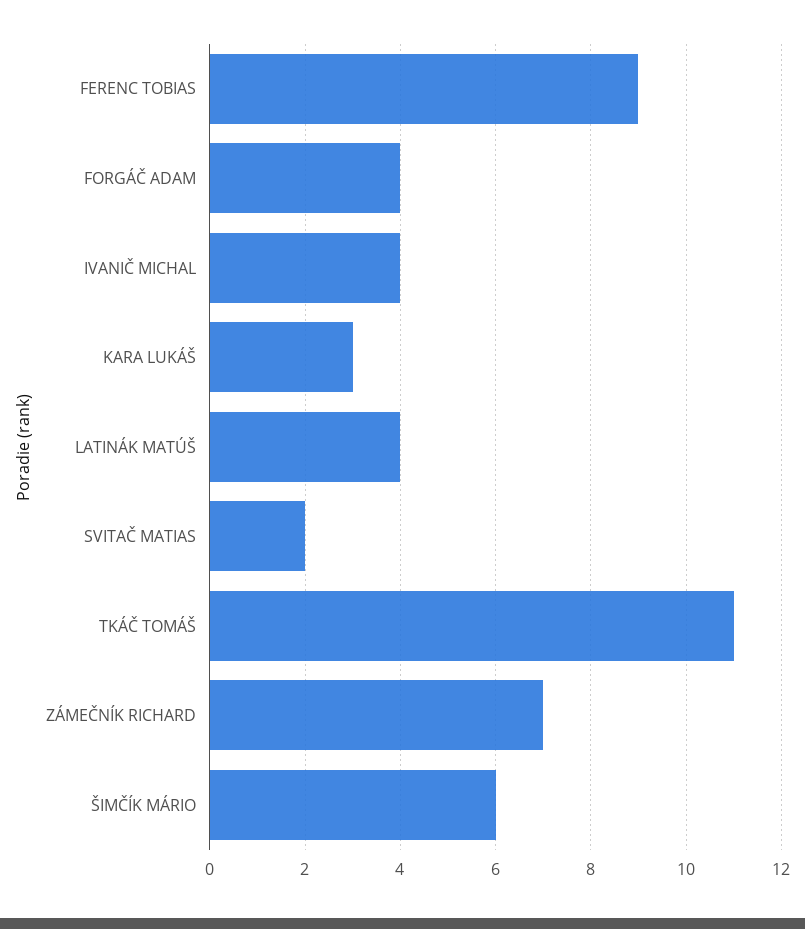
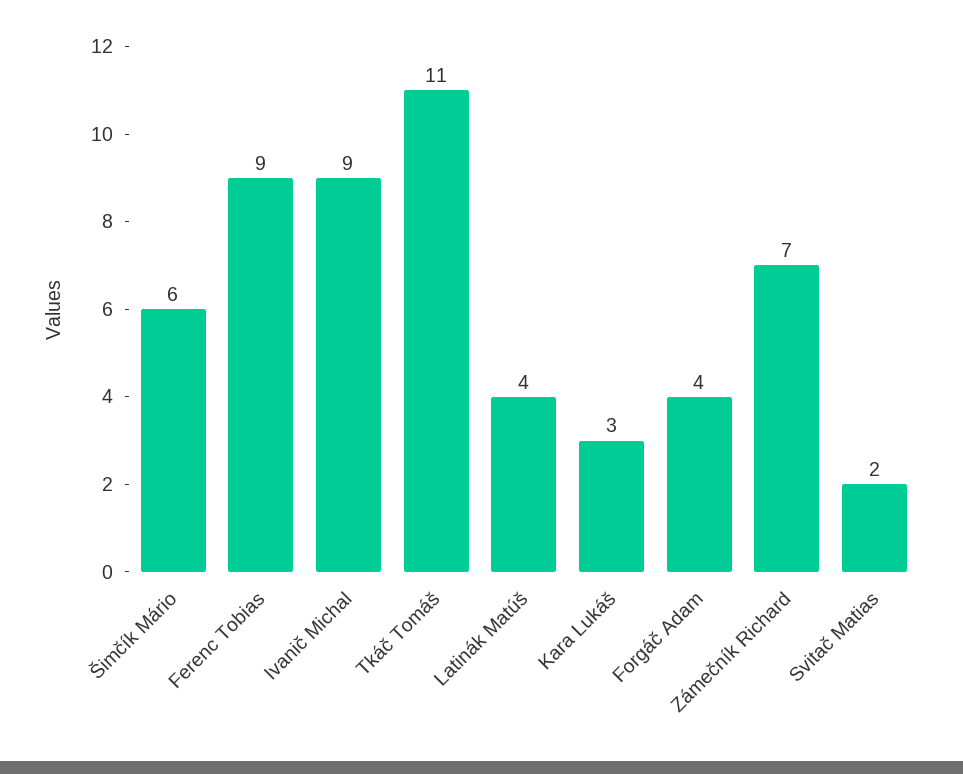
  {
    "FERENC TOBIAS": 9,
    "FORGÁČ ADAM": 4,
-   "IVANIČ MICHAL": 4,
+   "IVANIČ MICHAL": 9,
    "KARA LUKÁŠ": 3,
    "LATINÁK MATÚŠ": 4,
    "SVITAČ MATIAS": 2,
    "TKÁČ TOMÁŠ": 11,
    "ZÁMEČNÍK RICHARD": 7,
    "ŠIMČÍK MÁRIO": 6
  }

